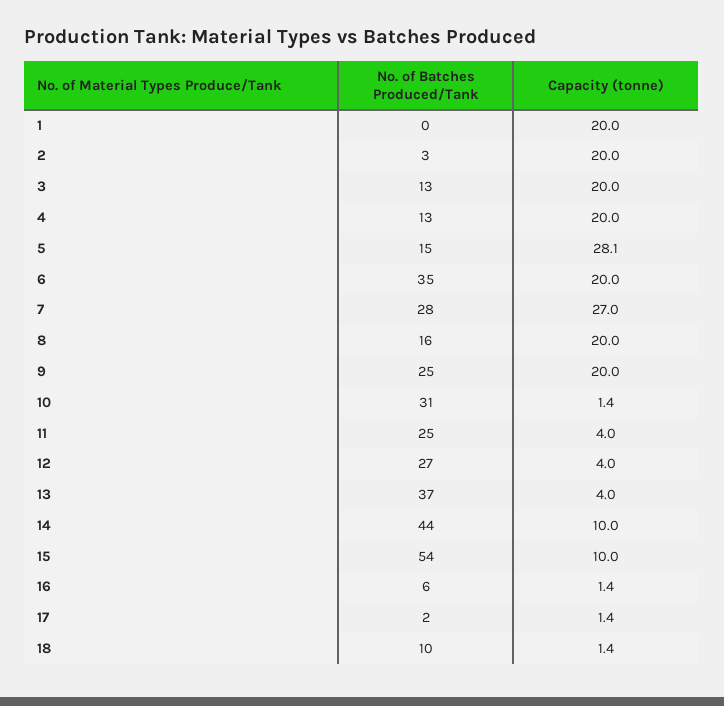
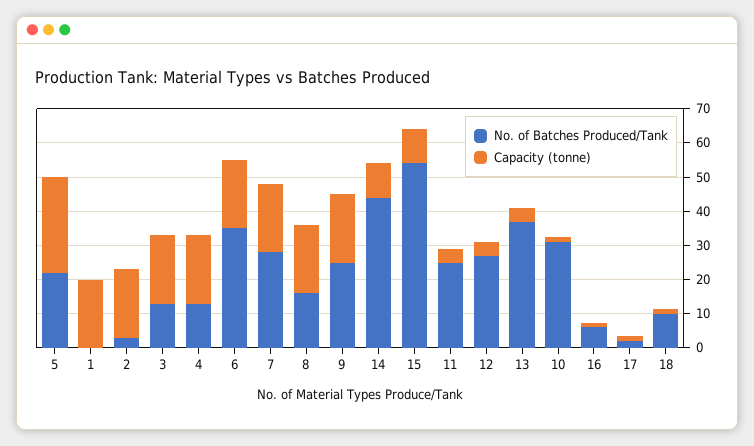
  {
    "No. of Batches Produced/Tank": {
      "1": 0,
      "2": 3,
      "3": 13,
      "4": 13,
-     "5": 15,
+     "5": 22.5,
      "6": 35,
      "7": 28,
      "8": 16,
      "9": 25,
      "10": 31,
      "11": 25,
      "12": 27,
      "13": 37,
      "14": 44,
      "15": 54,
      "16": 6,
      "17": 2,
      "18": 10
    },
    "Capacity (tonne)": {
      "1": 20,
      "2": 20,
      "3": 20,
      "4": 20,
      "5": 28.1,
      "6": 20,
-     "7": 27,
+     "7": 20,
      "8": 20,
      "9": 20,
      "10": 1.4,
      "11": 4,
      "12": 4,
      "13": 4,
      "14": 10,
      "15": 10,
      "16": 1.4,
      "17": 1.4,
      "18": 1.4
    }
  }

